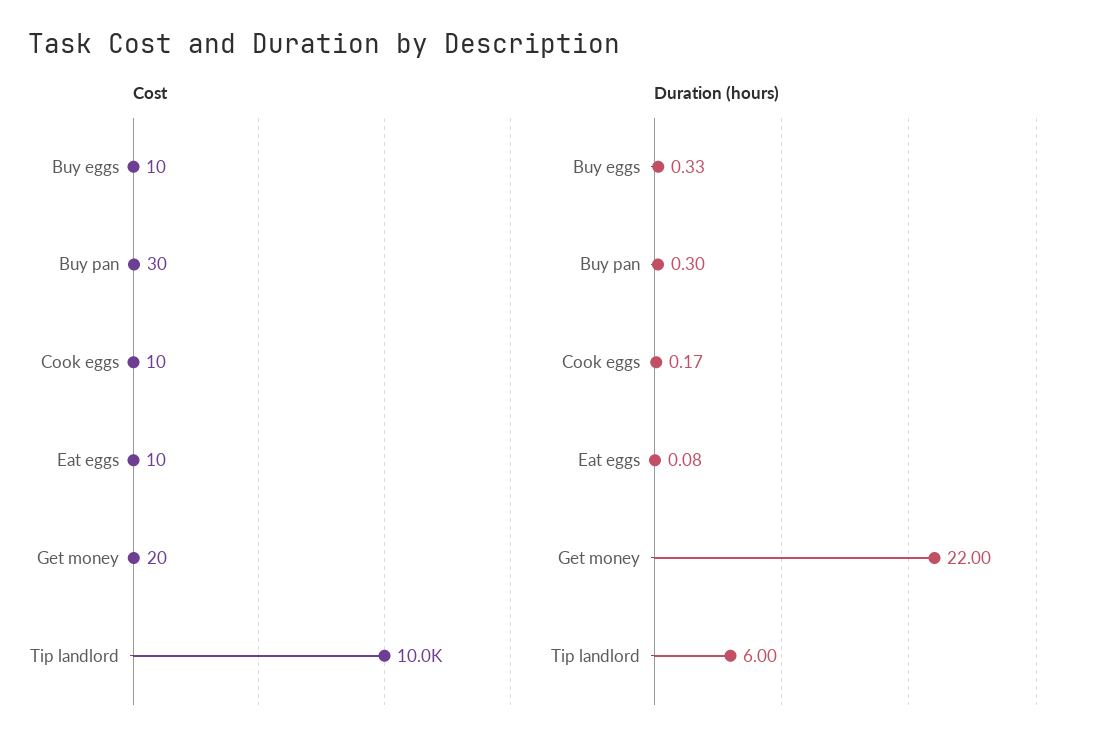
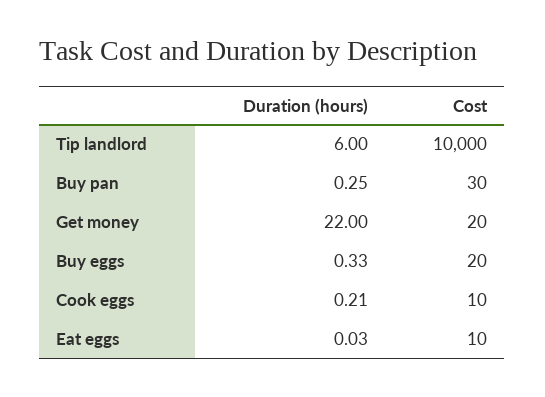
  {
    "Cost": {
-     "Buy eggs": 10,
+     "Buy eggs": 20,
      "Buy pan": 30,
      "Cook eggs": 10,
      "Eat eggs": 10,
      "Get money": 20,
      "Tip landlord": 10000
    },
    "Duration (hours)": {
      "Buy eggs": 0.33,
-     "Buy pan": 0.3,
+     "Buy pan": 0.25,
-     "Cook eggs": 0.17,
+     "Cook eggs": 0.21,
-     "Eat eggs": 0.08,
+     "Eat eggs": 0.03,
      "Get money": 22,
      "Tip landlord": 6
    }
  }

